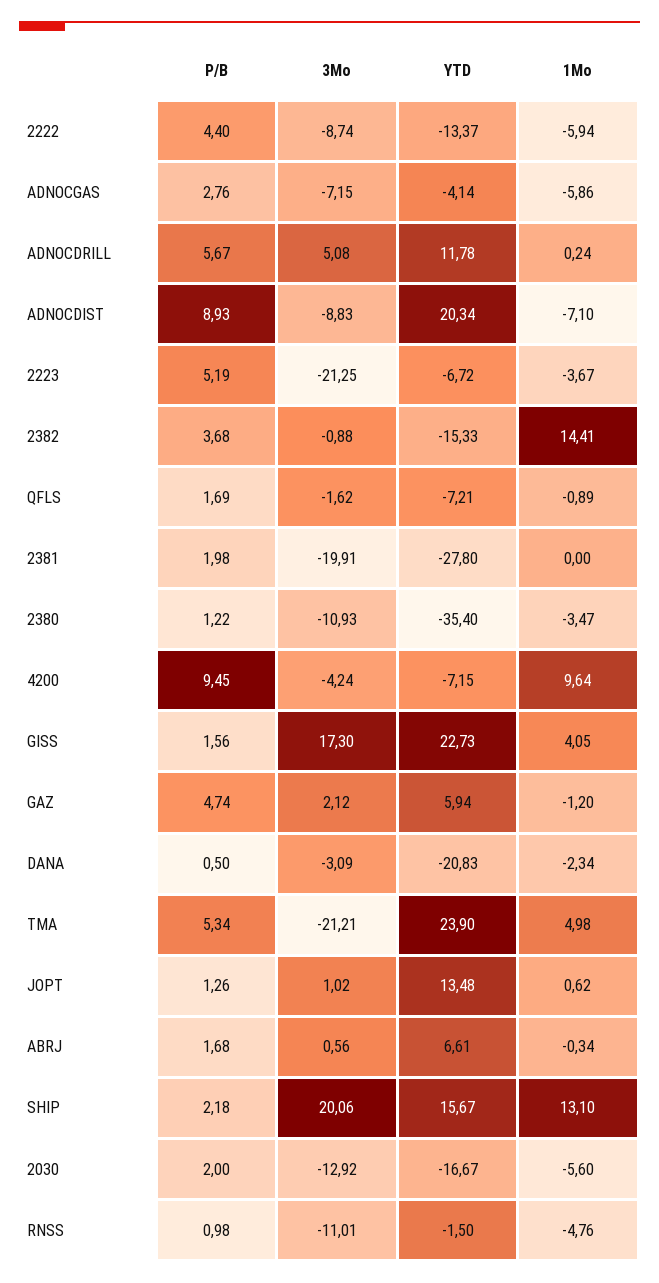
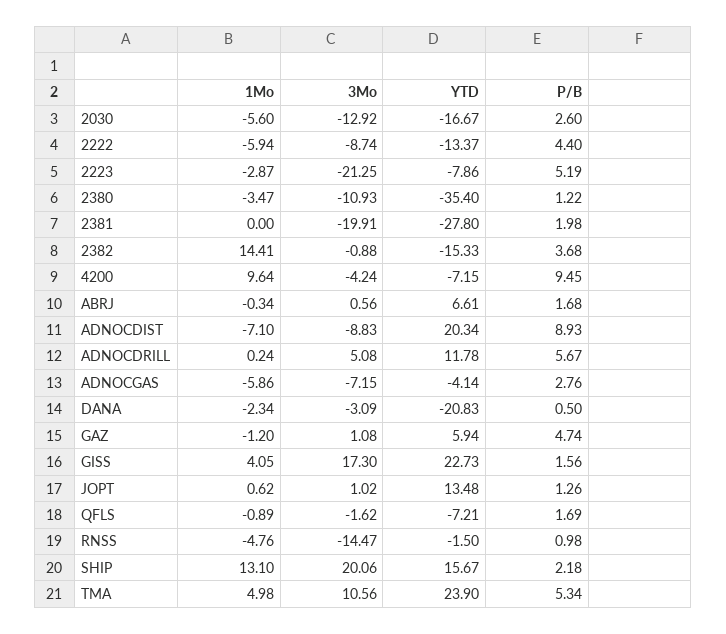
  {
    "P/B": {
      "2222": 4.4,
      "ADNOCGAS": 2.76,
      "ADNOCDRILL": 5.67,
      "ADNOCDIST": 8.93,
      "2223": 5.19,
      "2382": 3.68,
      "QFLS": 1.69,
      "2381": 1.98,
      "2380": 1.22,
      "4200": 9.45,
      "GISS": 1.56,
      "GAZ": 4.74,
      "DANA": 0.5,
      "TMA": 5.34,
      "JOPT": 1.26,
      "ABRJ": 1.68,
      "SHIP": 2.18,
-     "2030": 2,
+     "2030": 2.6,
      "RNSS": 0.98
    },
    "3Mo": {
      "2222": -8.74,
      "ADNOCGAS": -7.15,
      "ADNOCDRILL": 5.08,
      "ADNOCDIST": -8.83,
      "2223": -21.25,
      "2382": -0.88,
      "QFLS": -1.62,
      "2381": -19.91,
      "2380": -10.93,
      "4200": -4.24,
      "GISS": 17.3,
-     "GAZ": 2.12,
+     "GAZ": 1.08,
      "DANA": -3.09,
-     "TMA": -21.21,
+     "TMA": 10.56,
      "JOPT": 1.02,
      "ABRJ": 0.56,
      "SHIP": 20.06,
      "2030": -12.92,
-     "RNSS": -11.01
+     "RNSS": -14.47
    },
    "YTD": {
      "2222": -13.37,
      "ADNOCGAS": -4.14,
      "ADNOCDRILL": 11.78,
      "ADNOCDIST": 20.34,
-     "2223": -6.72,
+     "2223": -7.86,
      "2382": -15.33,
      "QFLS": -7.21,
      "2381": -27.8,
      "2380": -35.4,
      "4200": -7.15,
      "GISS": 22.73,
      "GAZ": 5.94,
      "DANA": -20.83,
      "TMA": 23.9,
      "JOPT": 13.48,
      "ABRJ": 6.61,
      "SHIP": 15.67,
      "2030": -16.67,
      "RNSS": -1.5
    },
    "1Mo": {
      "2222": -5.94,
      "ADNOCGAS": -5.86,
      "ADNOCDRILL": 0.24,
      "ADNOCDIST": -7.1,
-     "2223": -3.67,
+     "2223": -2.87,
      "2382": 14.41,
      "QFLS": -0.89,
      "2381": 0,
      "2380": -3.47,
      "4200": 9.64,
      "GISS": 4.05,
      "GAZ": -1.2,
      "DANA": -2.34,
      "TMA": 4.98,
      "JOPT": 0.62,
      "ABRJ": -0.34,
      "SHIP": 13.1,
      "2030": -5.6,
      "RNSS": -4.76
    }
  }

